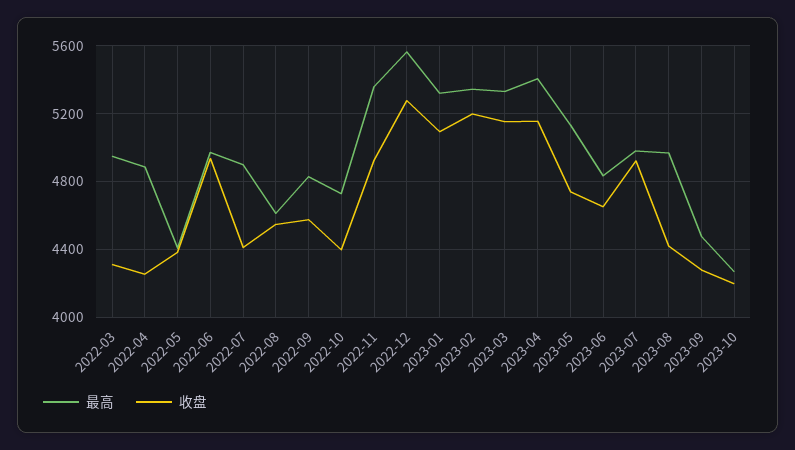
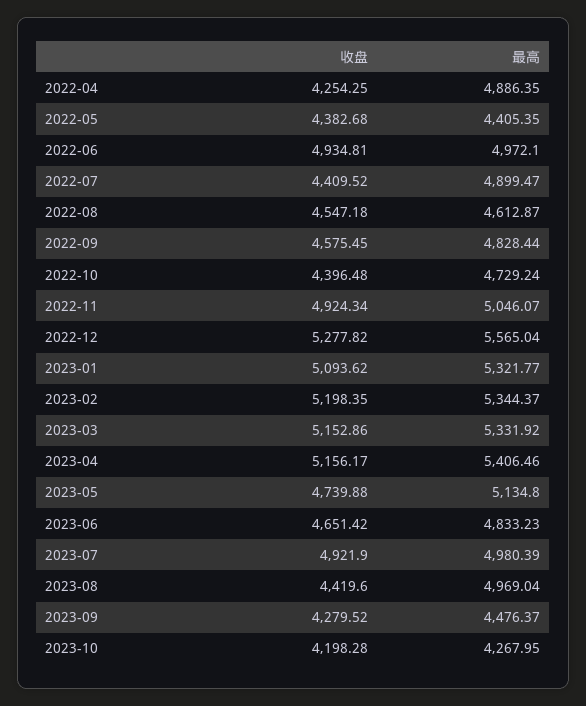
  {
    "最高": {
-     "2022-03": 4950,
      "2022-04": 4886.35,
      "2022-05": 4405.35,
      "2022-06": 4972.1,
      "2022-07": 4899.47,
      "2022-08": 4612.87,
      "2022-09": 4828.44,
      "2022-10": 4729.24,
-     "2022-11": 5350,
+     "2022-11": 5046.07,
      "2022-12": 5565.04,
      "2023-01": 5321.77,
      "2023-02": 5344.37,
      "2023-03": 5331.92,
      "2023-04": 5406.46,
      "2023-05": 5134.8,
      "2023-06": 4833.23,
      "2023-07": 4980.39,
      "2023-08": 4969.04,
      "2023-09": 4476.37,
      "2023-10": 4267.95
    },
    "收盘": {
-     "2022-03": 4300,
      "2022-04": 4254.25,
      "2022-05": 4382.68,
      "2022-06": 4934.81,
      "2022-07": 4409.52,
      "2022-08": 4547.18,
      "2022-09": 4575.45,
      "2022-10": 4396.48,
      "2022-11": 4924.34,
      "2022-12": 5277.82,
      "2023-01": 5093.62,
      "2023-02": 5198.35,
      "2023-03": 5152.86,
      "2023-04": 5156.17,
      "2023-05": 4739.88,
      "2023-06": 4651.42,
      "2023-07": 4921.9,
      "2023-08": 4419.6,
      "2023-09": 4279.52,
      "2023-10": 4198.28
    }
  }

